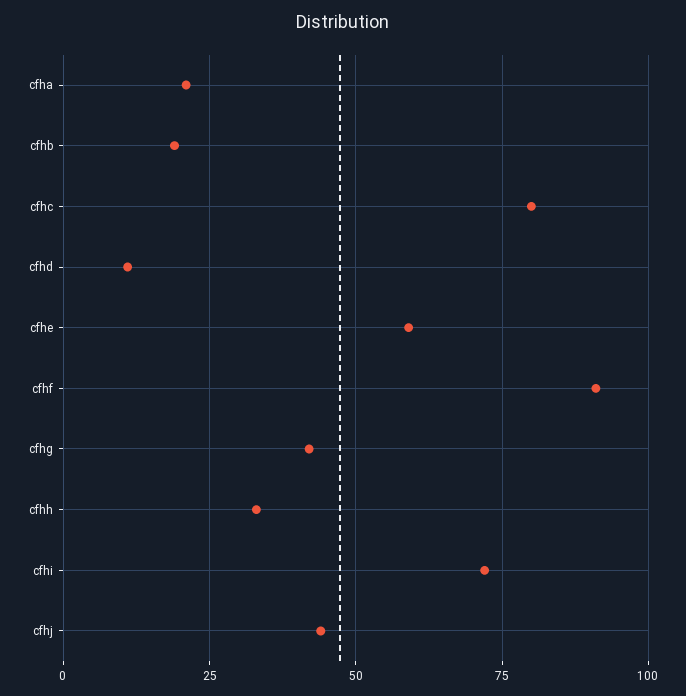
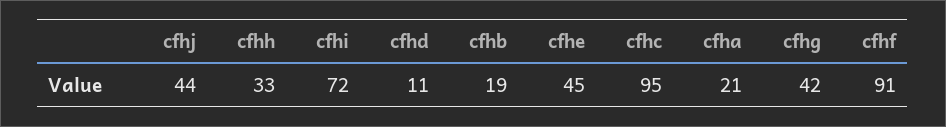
  {
    "cfha": 21,
    "cfhb": 19,
-   "cfhc": 80,
+   "cfhc": 95,
    "cfhd": 11,
-   "cfhe": 60,
+   "cfhe": 45,
    "cfhf": 91,
    "cfhg": 42,
    "cfhh": 33,
    "cfhi": 72,
    "cfhj": 44
  }

